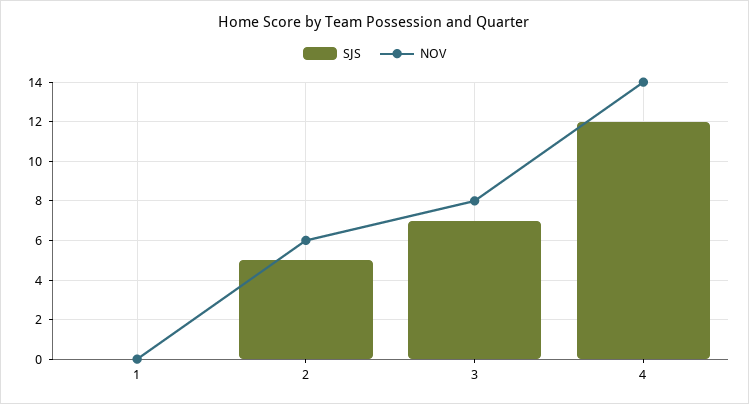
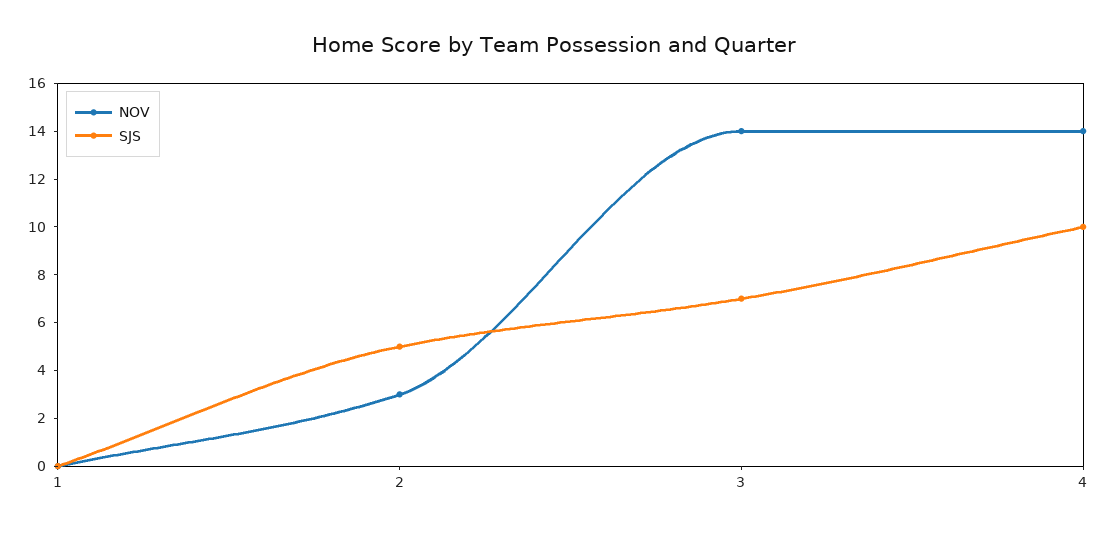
  {
    "SJS": {
      "1": 0,
      "2": 5,
      "3": 7,
-     "4": 12
+     "4": 10
    },
    "NOV": {
      "1": 0,
-     "2": 6,
+     "2": 3,
-     "3": 8,
+     "3": 14,
      "4": 14
    }
  }

